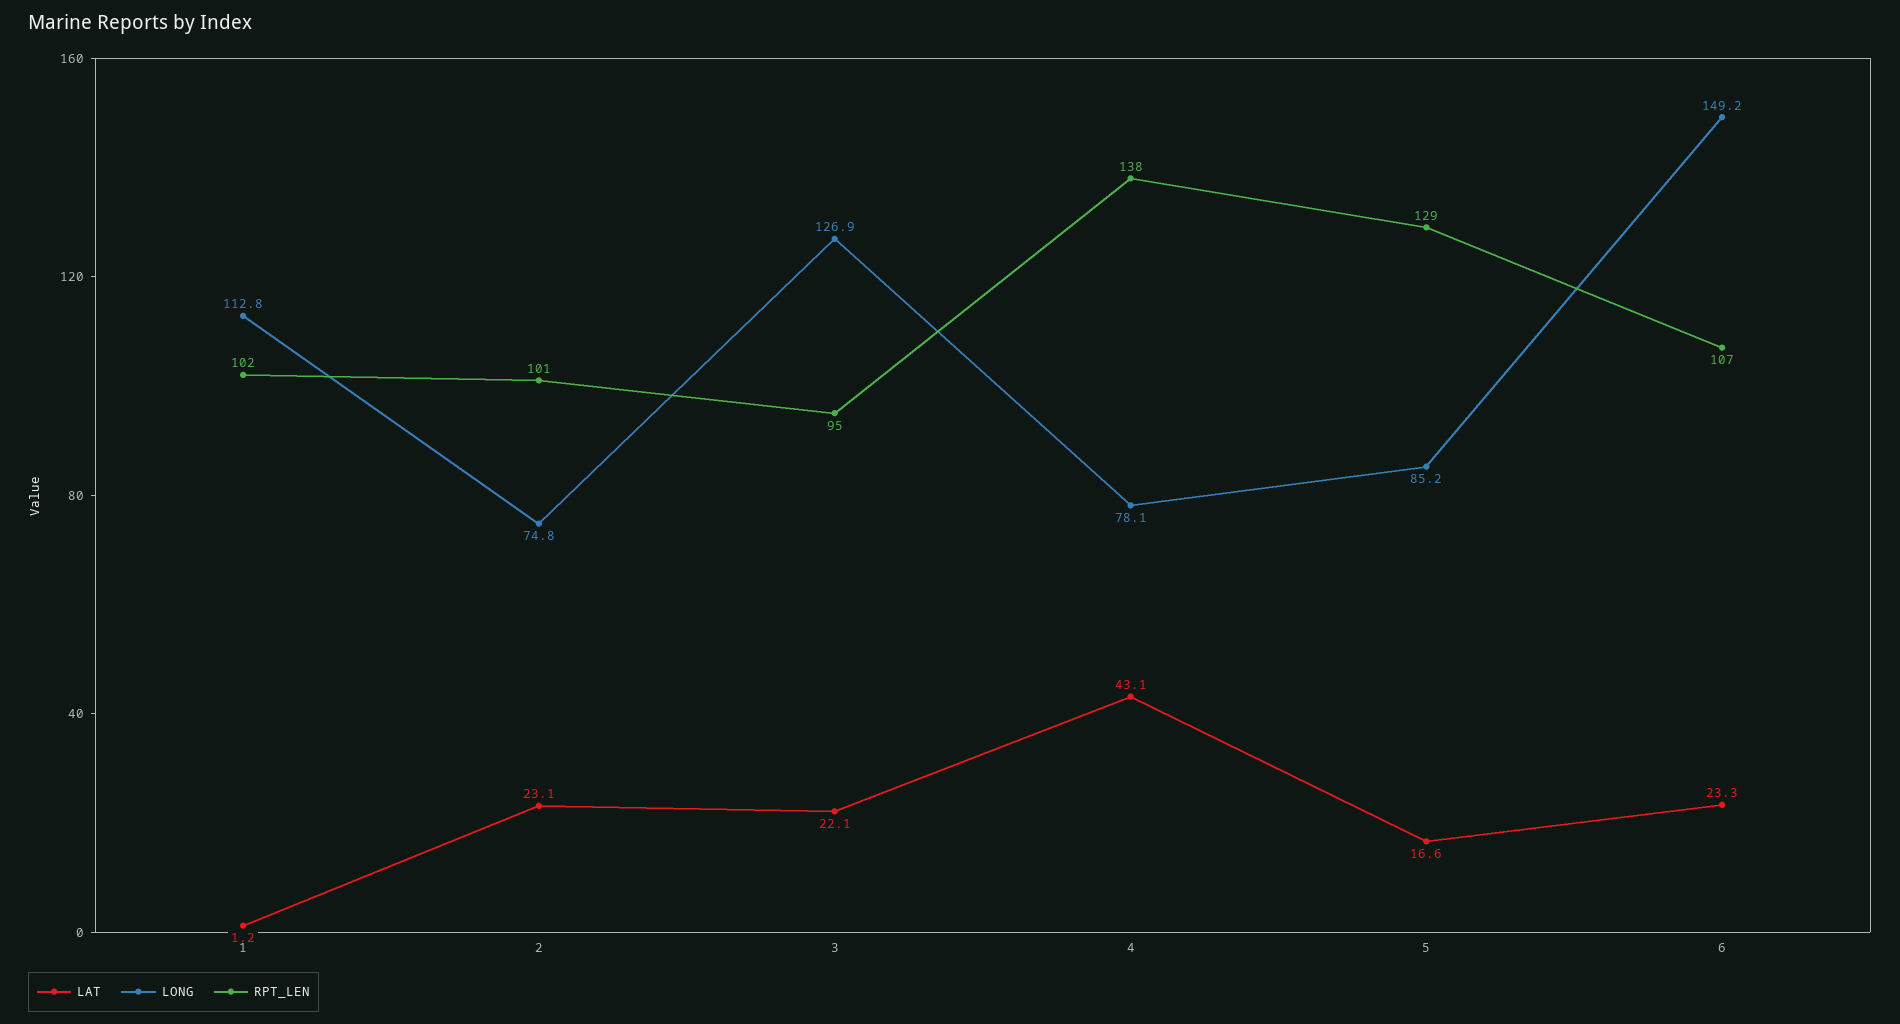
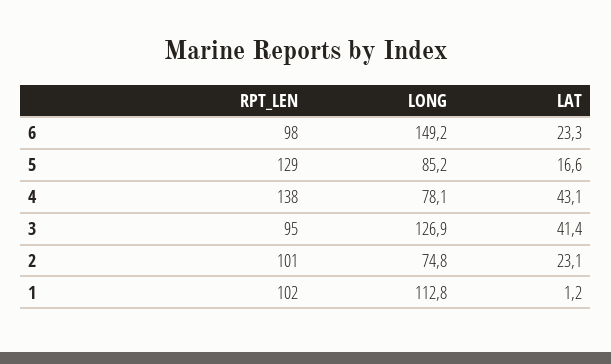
  {
    "LAT": {
      "1": 1.2,
      "2": 23.1,
-     "3": 22.1,
+     "3": 41.4,
      "4": 43.1,
      "5": 16.6,
      "6": 23.3
    },
    "LONG": {
      "1": 112.8,
      "2": 74.8,
      "3": 126.9,
      "4": 78.1,
      "5": 85.2,
      "6": 149.2
    },
    "RPT_LEN": {
      "1": 102,
      "2": 101,
      "3": 95,
      "4": 138,
      "5": 129,
-     "6": 107
+     "6": 98
    }
  }

